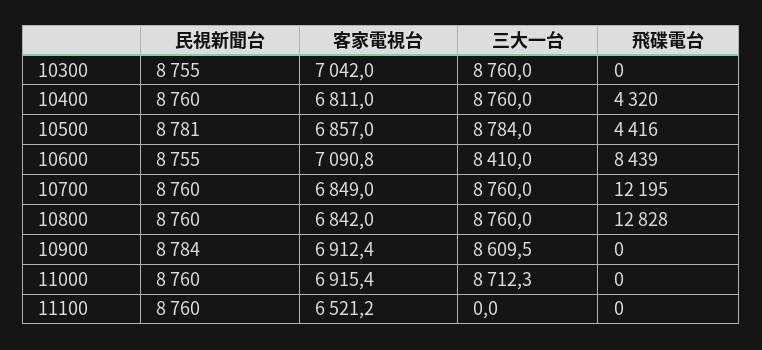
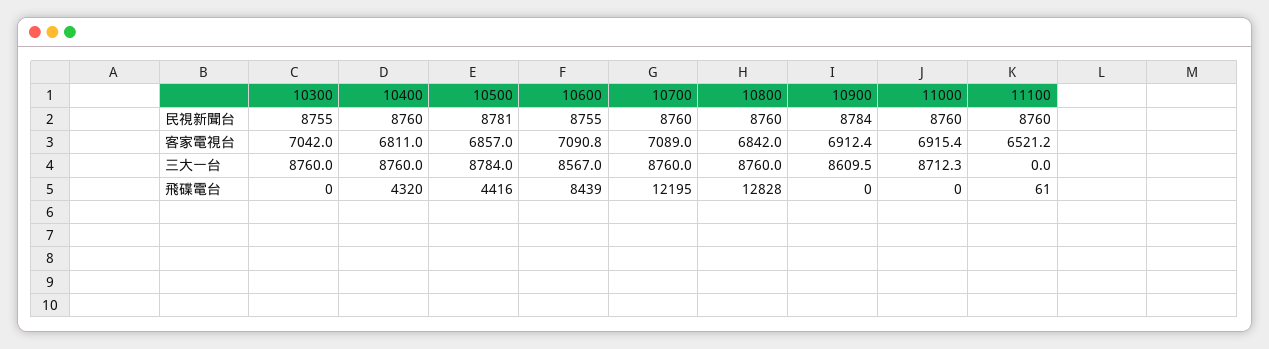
  {
    "民視新聞台": {
      "10300": 8755,
      "10400": 8760,
      "10500": 8781,
      "10600": 8755,
      "10700": 8760,
      "10800": 8760,
      "10900": 8784,
      "11000": 8760,
      "11100": 8760
    },
    "客家電視台": {
      "10300": 7042,
      "10400": 6811,
      "10500": 6857,
      "10600": 7090.8,
-     "10700": 6849,
+     "10700": 7089,
      "10800": 6842,
      "10900": 6912.4,
      "11000": 6915.4,
      "11100": 6521.2
    },
    "三大一台": {
      "10300": 8760,
      "10400": 8760,
      "10500": 8784,
-     "10600": 8410,
+     "10600": 8567,
      "10700": 8760,
      "10800": 8760,
      "10900": 8609.5,
      "11000": 8712.3,
      "11100": 0
    },
    "飛碟電台": {
      "10300": 0,
      "10400": 4320,
      "10500": 4416,
      "10600": 8439,
      "10700": 12195,
      "10800": 12828,
      "10900": 0,
      "11000": 0,
-     "11100": 0
+     "11100": 61
    }
  }

